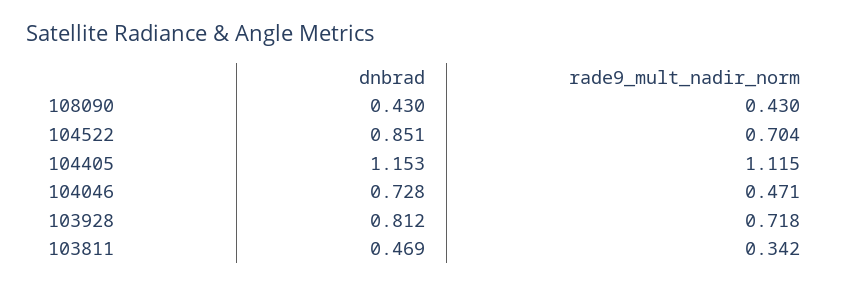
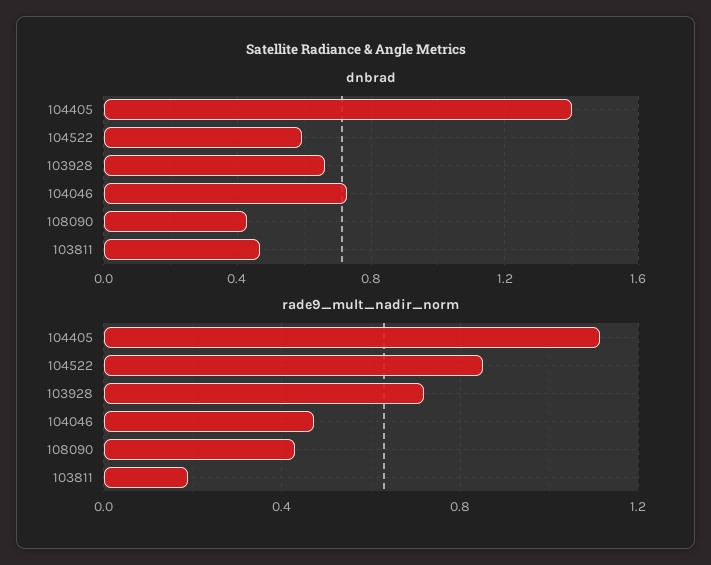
  {
    "dnbrad": {
      "108090": 0.43,
-     "104522": 0.851,
+     "104522": 0.6,
-     "104405": 1.153,
+     "104405": 1.4,
      "104046": 0.728,
-     "103928": 0.812,
+     "103928": 0.65,
      "103811": 0.469
    },
    "rade9_mult_nadir_norm": {
      "108090": 0.43,
-     "104522": 0.704,
+     "104522": 0.85,
      "104405": 1.115,
      "104046": 0.471,
      "103928": 0.718,
-     "103811": 0.342
+     "103811": 0.2
    }
  }

